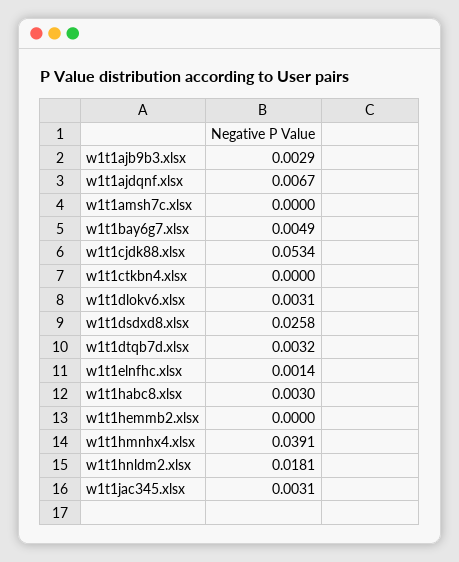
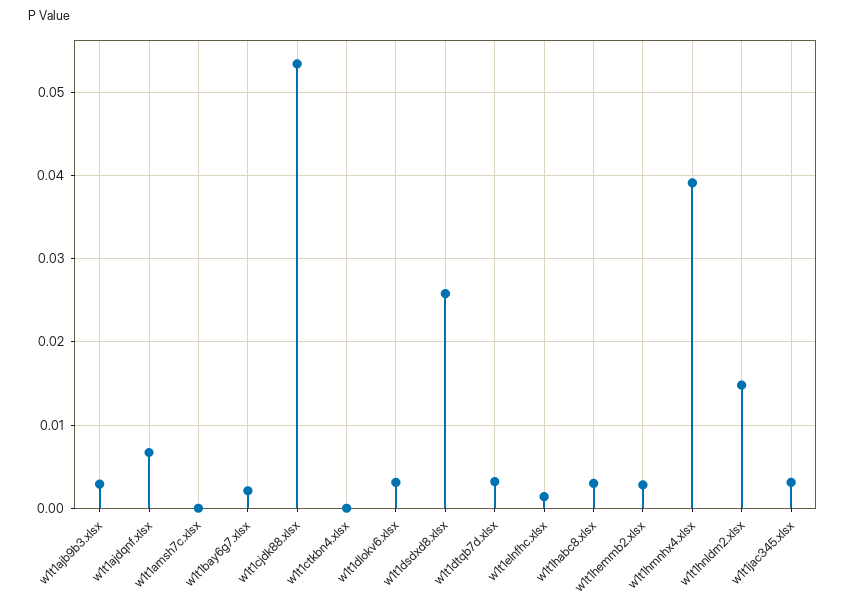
  {
    "w1t1ajb9b3.xlsx": 0.0029,
    "w1t1ajdqnf.xlsx": 0.0067,
    "w1t1amsh7c.xlsx": 0,
-   "w1t1bay6g7.xlsx": 0.0049,
+   "w1t1bay6g7.xlsx": 0.002,
    "w1t1cjdk88.xlsx": 0.0534,
    "w1t1ctkbn4.xlsx": 0,
    "w1t1dlokv6.xlsx": 0.0031,
    "w1t1dsdxd8.xlsx": 0.0258,
    "w1t1dtqb7d.xlsx": 0.0032,
    "w1t1elnfhc.xlsx": 0.0014,
    "w1t1habc8.xlsx": 0.003,
-   "w1t1hemmb2.xlsx": 0,
+   "w1t1hemmb2.xlsx": 0.003,
    "w1t1hmnhx4.xlsx": 0.0391,
-   "w1t1hnldm2.xlsx": 0.0181,
+   "w1t1hnldm2.xlsx": 0.015,
    "w1t1jac345.xlsx": 0.0031
  }

